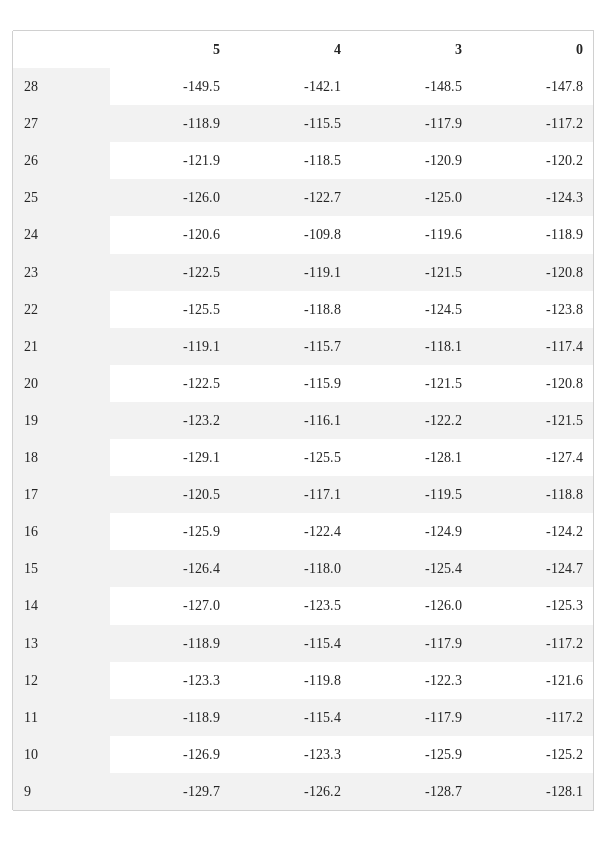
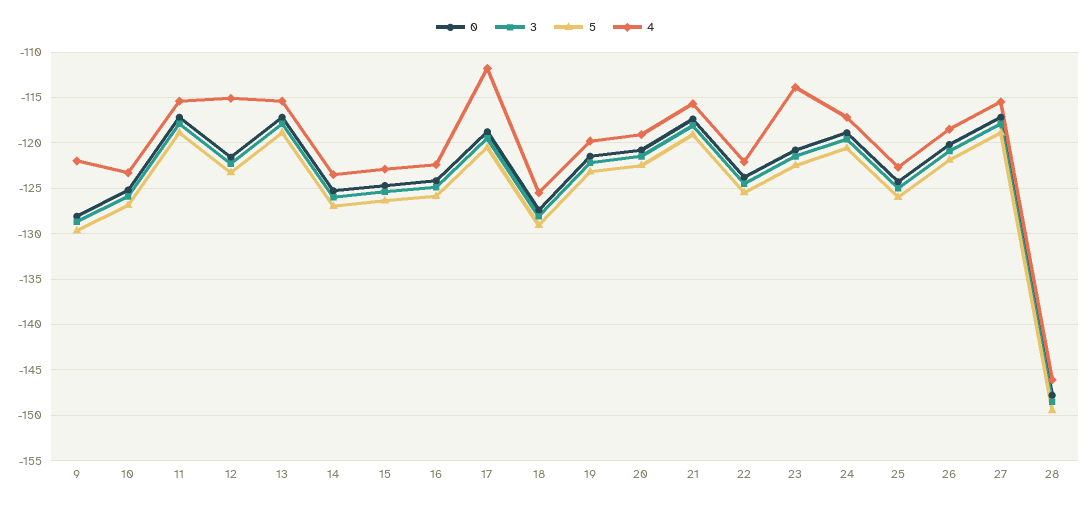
  {
    "5": {
      "28": -149.5,
      "27": -118.9,
      "26": -121.9,
      "25": -126,
      "24": -120.6,
      "23": -122.5,
      "22": -125.5,
      "21": -119.1,
      "20": -122.5,
      "19": -123.2,
      "18": -129.1,
      "17": -120.5,
      "16": -125.9,
      "15": -126.4,
      "14": -127,
      "13": -118.9,
      "12": -123.3,
      "11": -118.9,
      "10": -126.9,
      "9": -129.7
    },
    "4": {
-     "28": -142.1,
+     "28": -146,
      "27": -115.5,
      "26": -118.5,
      "25": -122.7,
-     "24": -109.8,
+     "24": -117,
-     "23": -119.1,
+     "23": -114,
-     "22": -118.8,
+     "22": -122,
      "21": -115.7,
-     "20": -115.9,
+     "20": -119,
-     "19": -116.1,
+     "19": -120,
      "18": -125.5,
-     "17": -117.1,
+     "17": -112,
      "16": -122.4,
-     "15": -118,
+     "15": -123,
      "14": -123.5,
      "13": -115.4,
-     "12": -119.8,
+     "12": -115,
      "11": -115.4,
      "10": -123.3,
-     "9": -126.2
+     "9": -122
    },
    "3": {
      "28": -148.5,
      "27": -117.9,
      "26": -120.9,
      "25": -125,
      "24": -119.6,
      "23": -121.5,
      "22": -124.5,
      "21": -118.1,
      "20": -121.5,
      "19": -122.2,
      "18": -128.1,
      "17": -119.5,
      "16": -124.9,
      "15": -125.4,
      "14": -126,
      "13": -117.9,
      "12": -122.3,
      "11": -117.9,
      "10": -125.9,
      "9": -128.7
    },
    "0": {
      "28": -147.8,
      "27": -117.2,
      "26": -120.2,
      "25": -124.3,
      "24": -118.9,
      "23": -120.8,
      "22": -123.8,
      "21": -117.4,
      "20": -120.8,
      "19": -121.5,
      "18": -127.4,
      "17": -118.8,
      "16": -124.2,
      "15": -124.7,
      "14": -125.3,
      "13": -117.2,
      "12": -121.6,
      "11": -117.2,
      "10": -125.2,
      "9": -128.1
    }
  }

